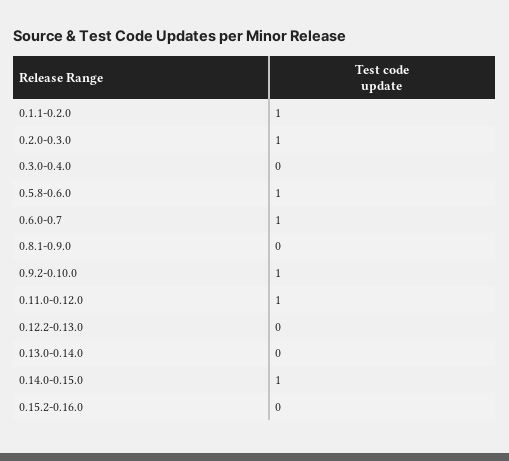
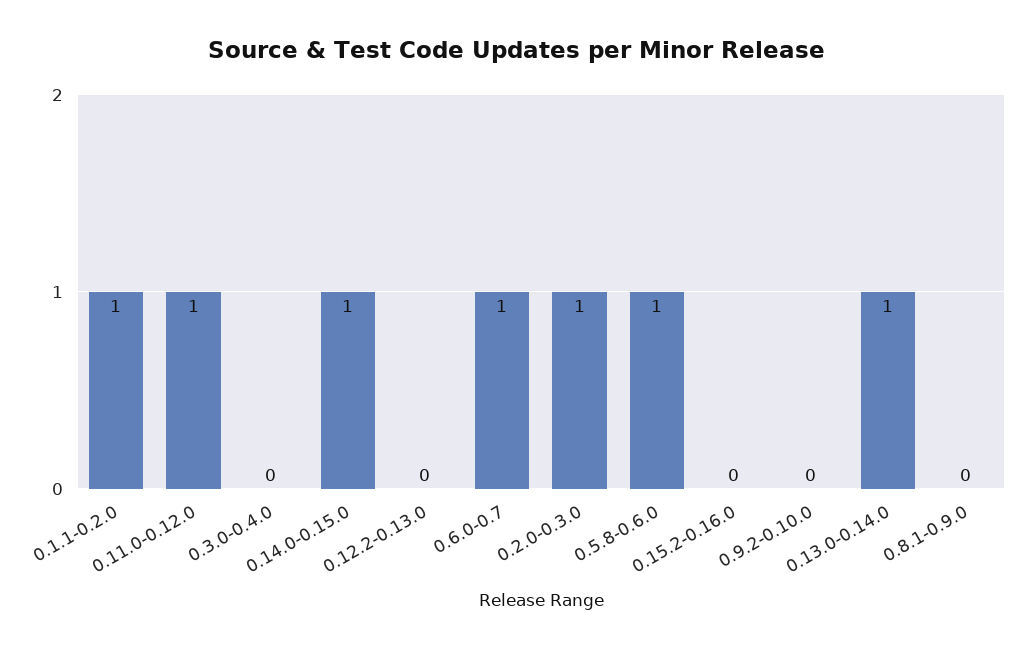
  {
    "0.1.1-0.2.0": 1,
    "0.2.0-0.3.0": 1,
    "0.3.0-0.4.0": 0,
    "0.5.8-0.6.0": 1,
    "0.6.0-0.7": 1,
    "0.8.1-0.9.0": 0,
-   "0.9.2-0.10.0": 1,
+   "0.9.2-0.10.0": 0,
    "0.11.0-0.12.0": 1,
    "0.12.2-0.13.0": 0,
-   "0.13.0-0.14.0": 0,
+   "0.13.0-0.14.0": 1,
    "0.14.0-0.15.0": 1,
    "0.15.2-0.16.0": 0
  }

